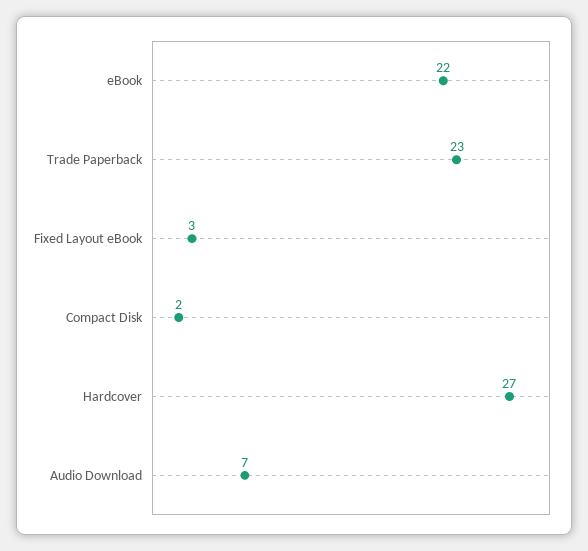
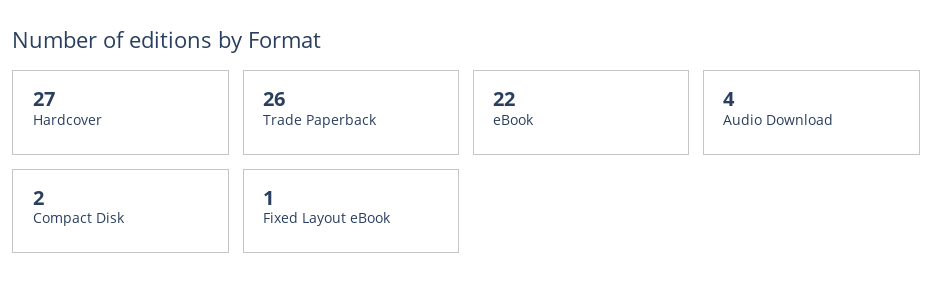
  {
    "eBook": 22,
-   "Trade Paperback": 23,
+   "Trade Paperback": 26,
-   "Fixed Layout eBook": 3,
+   "Fixed Layout eBook": 1,
    "Compact Disk": 2,
    "Hardcover": 27,
-   "Audio Download": 7
+   "Audio Download": 4
  }

